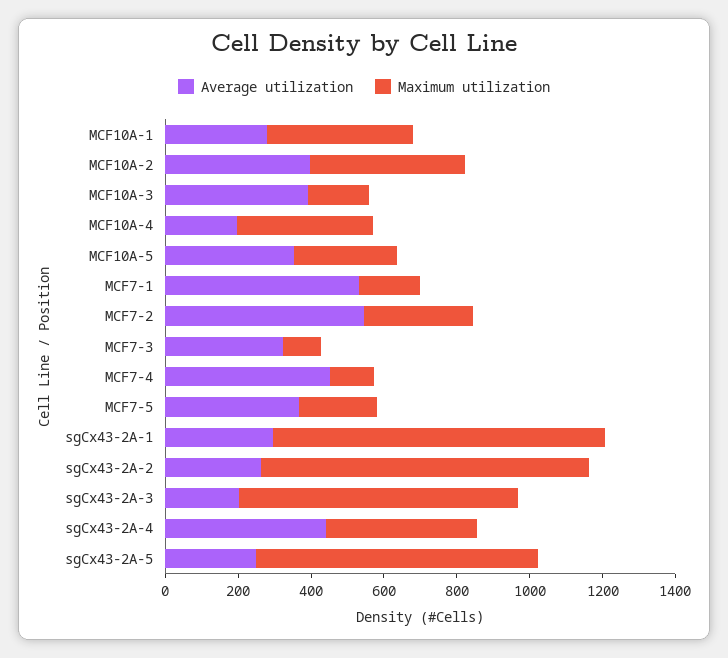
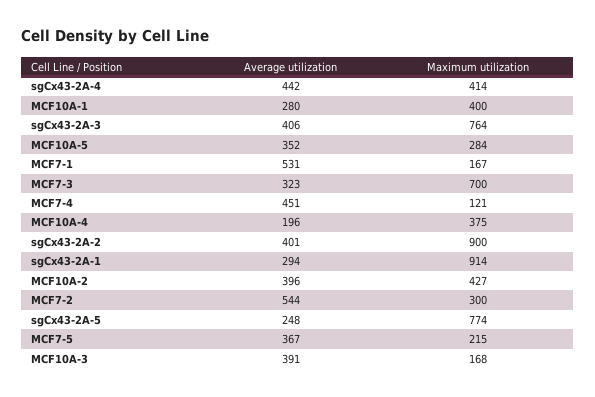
  {
    "Average utilization": {
      "MCF10A-1": 280,
      "MCF10A-2": 396,
      "MCF10A-3": 391,
      "MCF10A-4": 196,
      "MCF10A-5": 352,
      "MCF7-1": 531,
      "MCF7-2": 544,
      "MCF7-3": 323,
      "MCF7-4": 451,
      "MCF7-5": 367,
      "sgCx43-2A-1": 294,
-     "sgCx43-2A-2": 250,
+     "sgCx43-2A-2": 401,
-     "sgCx43-2A-3": 200,
+     "sgCx43-2A-3": 406,
      "sgCx43-2A-4": 442,
      "sgCx43-2A-5": 248
    },
    "Maximum utilization": {
      "MCF10A-1": 400,
      "MCF10A-2": 427,
      "MCF10A-3": 168,
      "MCF10A-4": 375,
      "MCF10A-5": 284,
      "MCF7-1": 167,
      "MCF7-2": 300,
-     "MCF7-3": 100,
+     "MCF7-3": 700,
      "MCF7-4": 121,
      "MCF7-5": 215,
      "sgCx43-2A-1": 914,
      "sgCx43-2A-2": 900,
      "sgCx43-2A-3": 764,
      "sgCx43-2A-4": 414,
      "sgCx43-2A-5": 774
    }
  }

